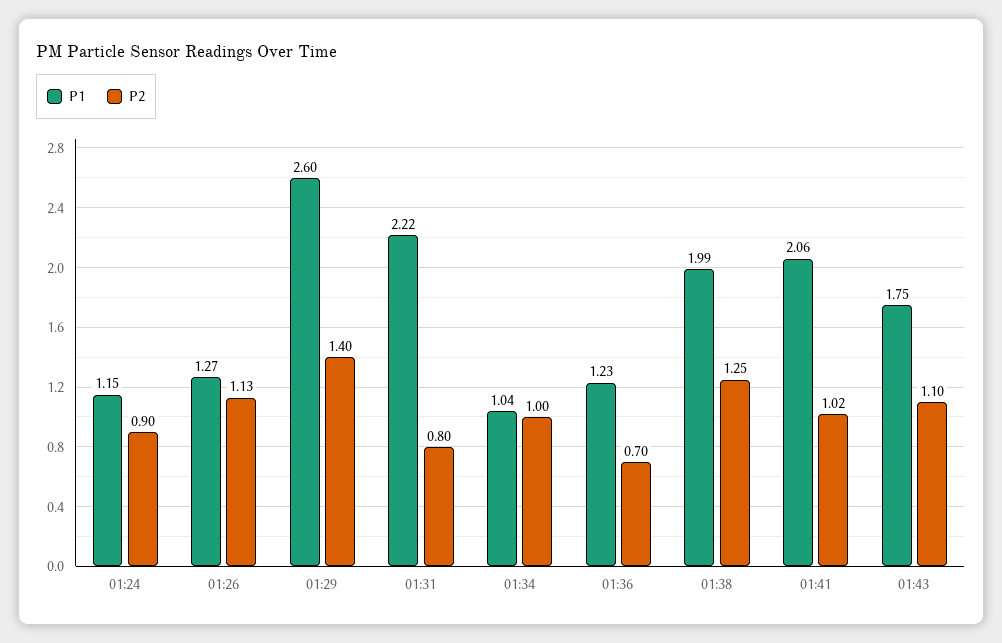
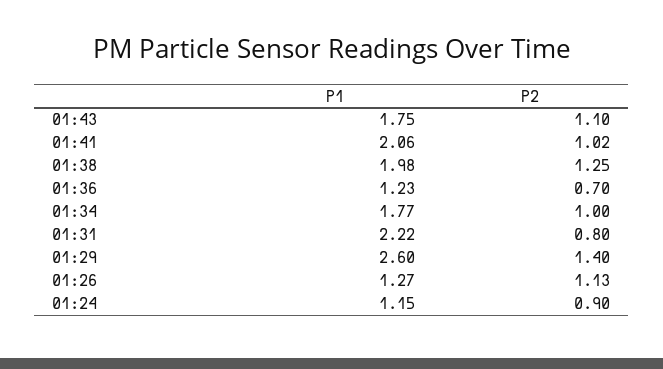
  {
    "P1": {
      "01:24": 1.15,
      "01:26": 1.27,
      "01:29": 2.6,
      "01:31": 2.22,
-     "01:34": 1.04,
+     "01:34": 1.77,
      "01:36": 1.23,
-     "01:38": 1.99,
+     "01:38": 1.98,
      "01:41": 2.06,
      "01:43": 1.75
    },
    "P2": {
      "01:24": 0.9,
      "01:26": 1.13,
      "01:29": 1.4,
      "01:31": 0.8,
      "01:34": 1,
      "01:36": 0.7,
      "01:38": 1.25,
      "01:41": 1.02,
      "01:43": 1.1
    }
  }

